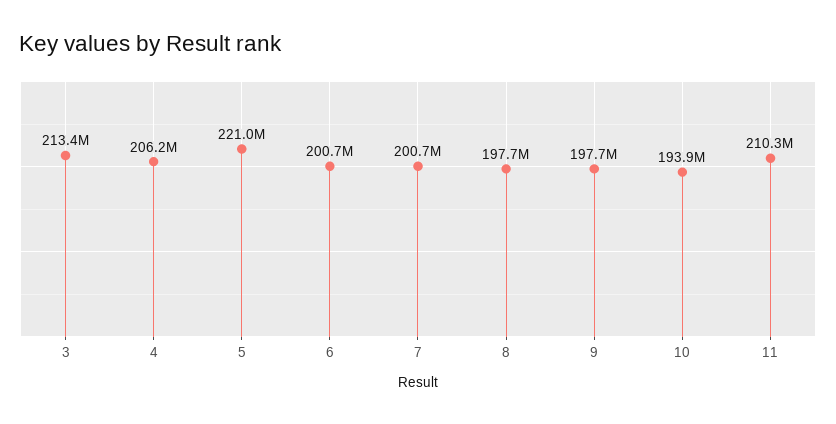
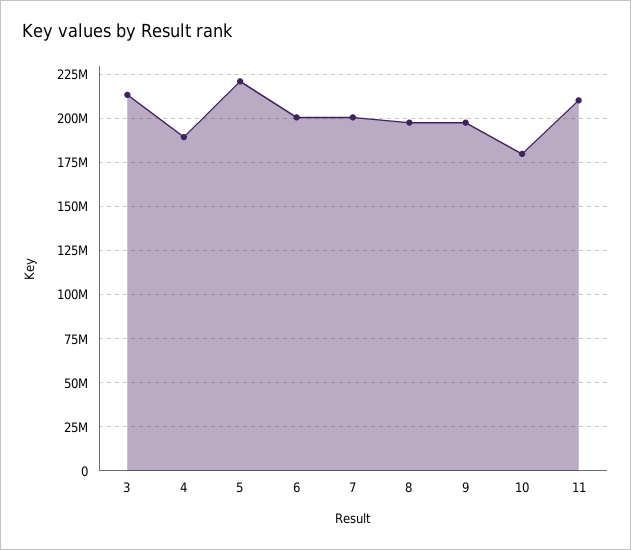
  {
    "3": 213400000,
-   "4": 206200000,
+   "4": 190000000,
    "5": 221000000,
    "6": 200700000,
    "7": 200700000,
    "8": 197700000,
    "9": 197700000,
-   "10": 193900000,
+   "10": 180000000,
    "11": 210300000
  }

